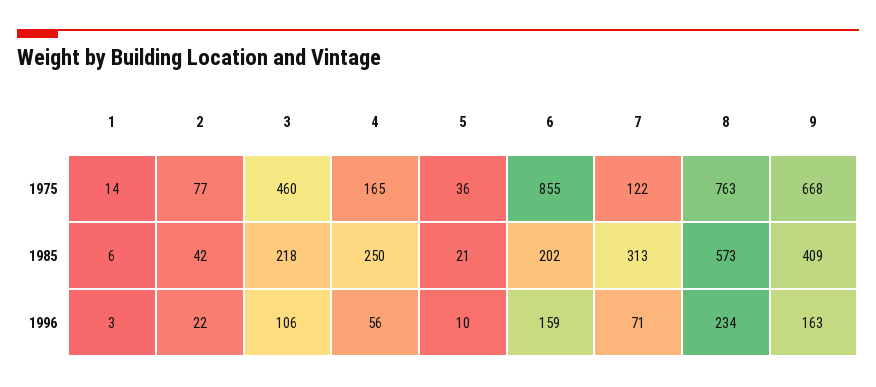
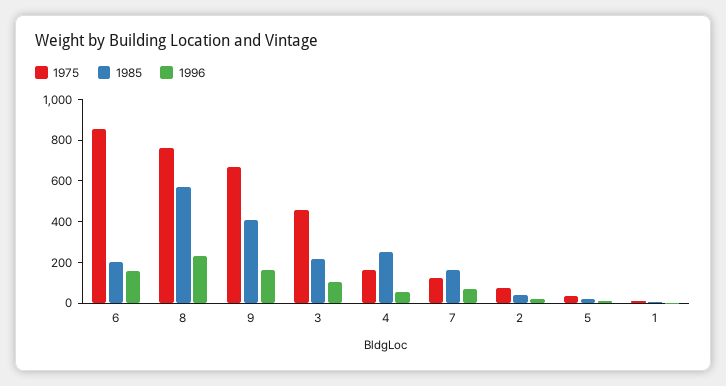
  {
    "1975": {
      "1": 14,
      "2": 77,
      "3": 460,
      "4": 165,
      "5": 36,
      "6": 855,
      "7": 122,
      "8": 763,
      "9": 668
    },
    "1985": {
      "1": 6,
      "2": 42,
      "3": 218,
      "4": 250,
      "5": 21,
      "6": 202,
-     "7": 313,
+     "7": 150,
      "8": 573,
      "9": 409
    },
    "1996": {
      "1": 3,
      "2": 22,
      "3": 106,
      "4": 56,
      "5": 10,
      "6": 159,
      "7": 71,
      "8": 234,
      "9": 163
    }
  }

